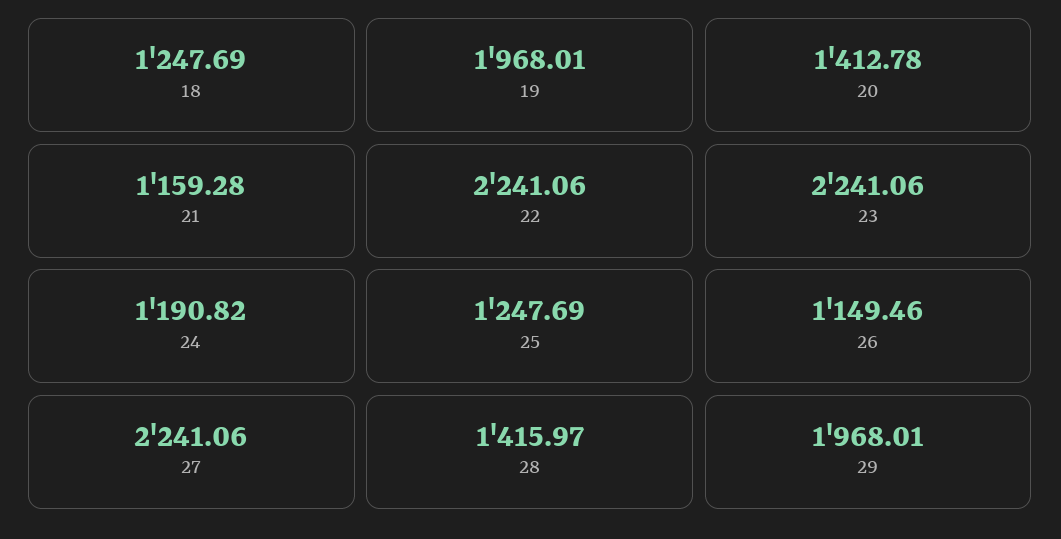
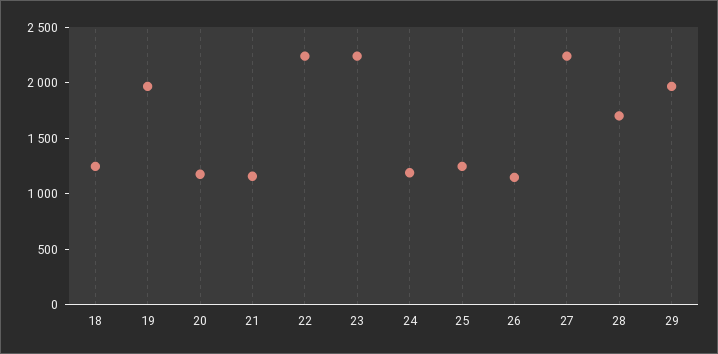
  {
    "18": 1247.69,
    "19": 1968.01,
-   "20": 1412.78,
+   "20": 1200,
    "21": 1159.28,
    "22": 2241.06,
    "23": 2241.06,
    "24": 1190.82,
    "25": 1247.69,
    "26": 1149.46,
    "27": 2241.06,
-   "28": 1415.97,
+   "28": 1700,
    "29": 1968.01
  }

